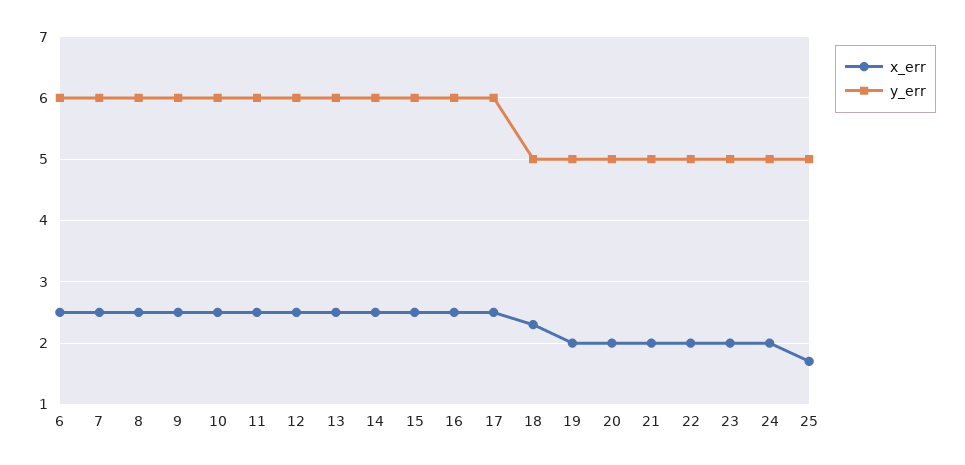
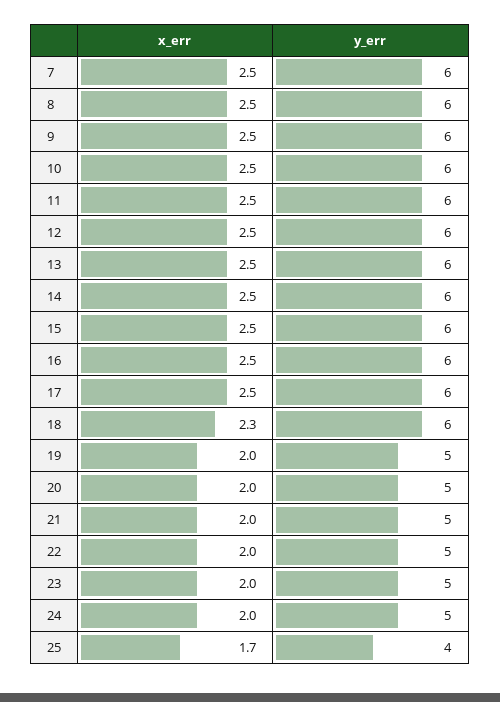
  {
    "x_err": {
-     "6": 2.5,
      "7": 2.5,
      "8": 2.5,
      "9": 2.5,
      "10": 2.5,
      "11": 2.5,
      "12": 2.5,
      "13": 2.5,
      "14": 2.5,
      "15": 2.5,
      "16": 2.5,
      "17": 2.5,
      "18": 2.3,
      "19": 2,
      "20": 2,
      "21": 2,
      "22": 2,
      "23": 2,
      "24": 2,
      "25": 1.7
    },
    "y_err": {
-     "6": 6,
      "7": 6,
      "8": 6,
      "9": 6,
      "10": 6,
      "11": 6,
      "12": 6,
      "13": 6,
      "14": 6,
      "15": 6,
      "16": 6,
      "17": 6,
-     "18": 5,
+     "18": 6,
      "19": 5,
      "20": 5,
      "21": 5,
      "22": 5,
      "23": 5,
      "24": 5,
-     "25": 5
+     "25": 4
    }
  }

